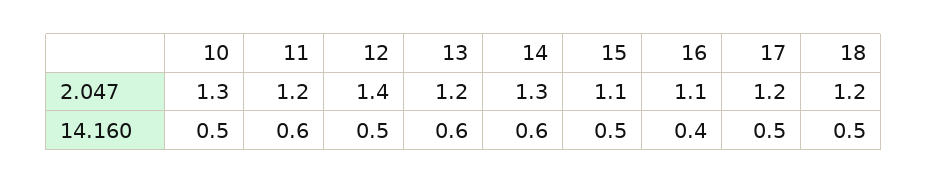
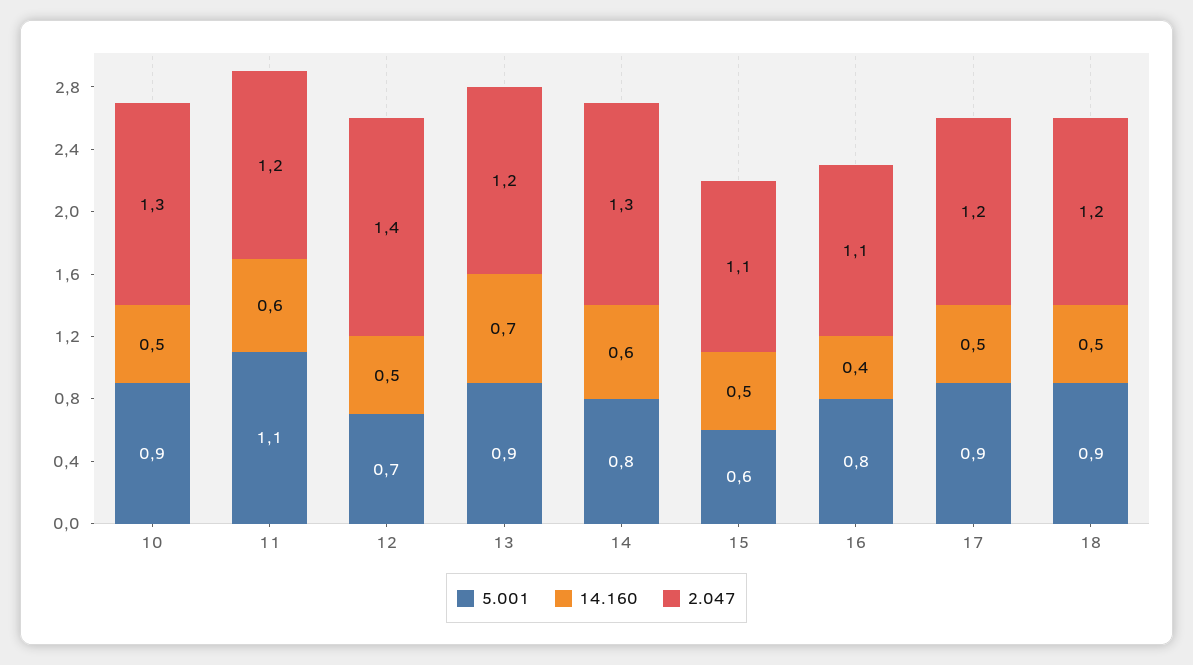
  {
    "2.047": {
      "10": 1.3,
      "11": 1.2,
      "12": 1.4,
      "13": 1.2,
      "14": 1.3,
      "15": 1.1,
      "16": 1.1,
      "17": 1.2,
      "18": 1.2
    },
    "14.160": {
      "10": 0.5,
      "11": 0.6,
      "12": 0.5,
-     "13": 0.6,
+     "13": 0.7,
      "14": 0.6,
      "15": 0.5,
      "16": 0.4,
      "17": 0.5,
      "18": 0.5
-   }
+   },
+   "5.001": {
+     "10": 0.9,
+     "11": 1.1,
+     "12": 0.7,
+     "13": 0.9,
+     "14": 0.8,
+     "15": 0.6,
+     "16": 0.8,
+     "17": 0.9,
+     "18": 0.9
+   }
  }

